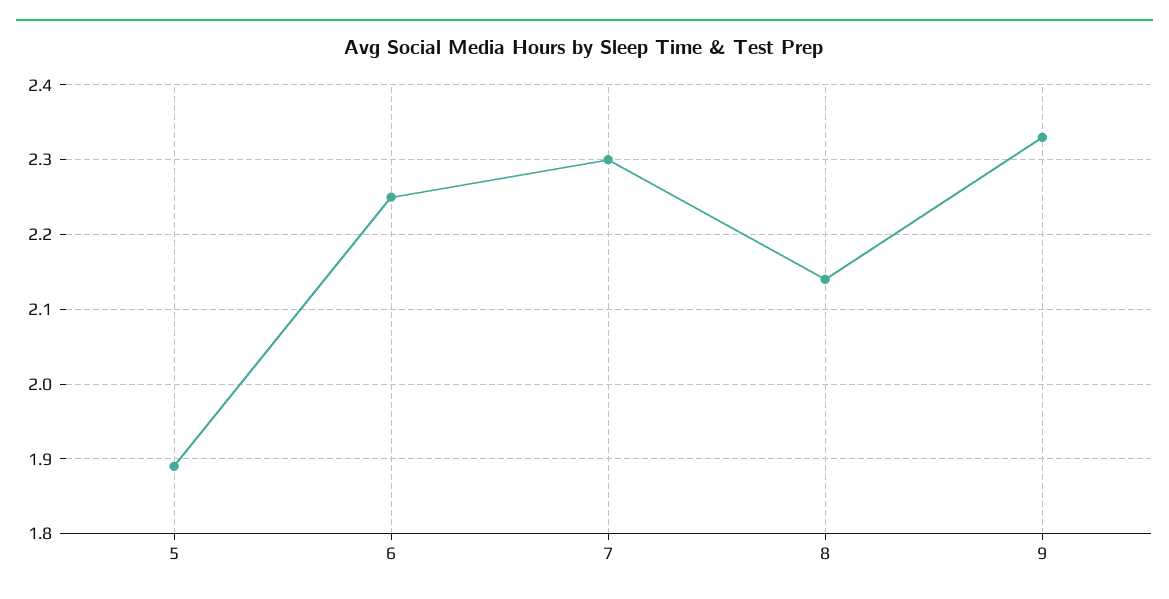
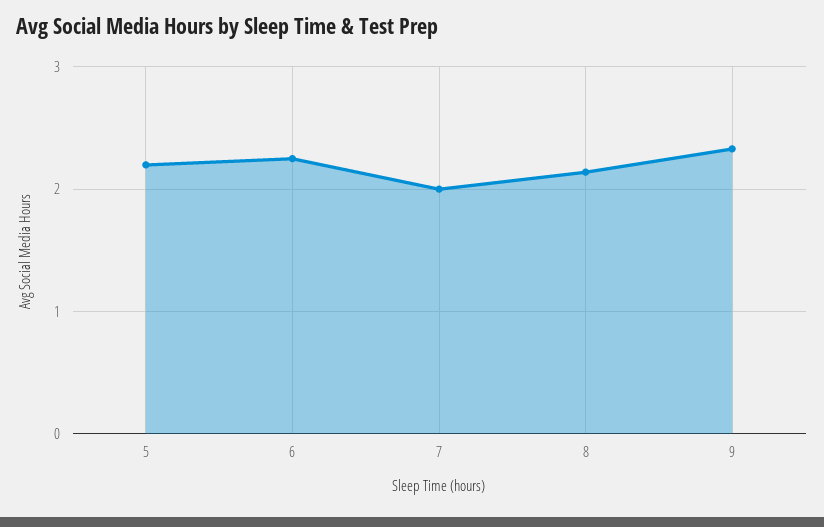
  {
-   "5": 1.89,
+   "5": 2.2,
    "6": 2.25,
-   "7": 2.3,
+   "7": 2,
    "8": 2.14,
    "9": 2.33
  }

